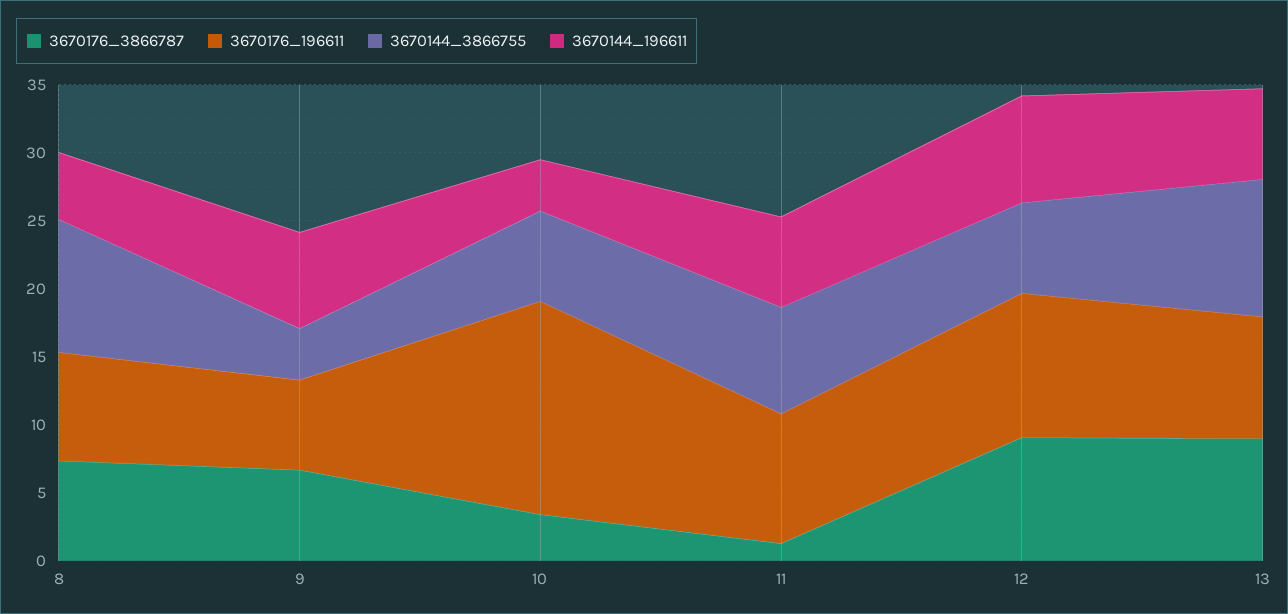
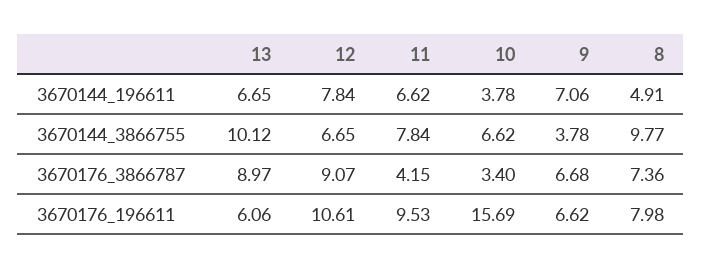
  {
    "3670176_3866787": {
      "8": 7.36,
      "9": 6.68,
      "10": 3.4,
-     "11": 1,
+     "11": 4.15,
      "12": 9.07,
      "13": 8.97
    },
    "3670176_196611": {
      "8": 7.98,
      "9": 6.62,
      "10": 15.69,
      "11": 9.53,
      "12": 10.61,
-     "13": 9
+     "13": 6.06
    },
    "3670144_3866755": {
      "8": 9.77,
      "9": 3.78,
      "10": 6.62,
      "11": 7.84,
      "12": 6.65,
      "13": 10.12
    },
    "3670144_196611": {
      "8": 4.91,
      "9": 7.06,
      "10": 3.78,
      "11": 6.62,
      "12": 7.84,
      "13": 6.65
    }
  }

